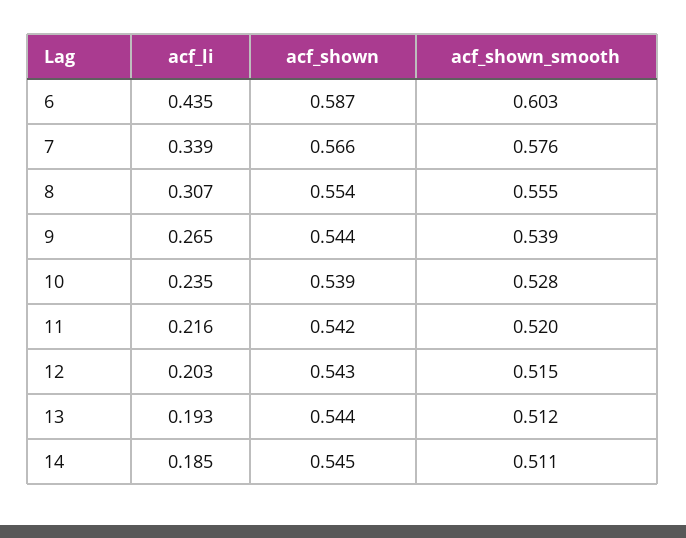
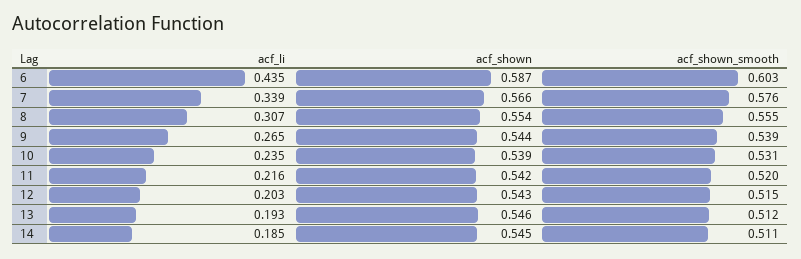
  {
    "acf_li": {
      "6": 0.435,
      "7": 0.339,
      "8": 0.307,
      "9": 0.265,
      "10": 0.235,
      "11": 0.216,
      "12": 0.203,
      "13": 0.193,
      "14": 0.185
    },
    "acf_shown": {
      "6": 0.587,
      "7": 0.566,
      "8": 0.554,
      "9": 0.544,
      "10": 0.539,
      "11": 0.542,
      "12": 0.543,
-     "13": 0.544,
+     "13": 0.546,
      "14": 0.545
    },
    "acf_shown_smooth": {
      "6": 0.603,
      "7": 0.576,
      "8": 0.555,
      "9": 0.539,
-     "10": 0.528,
+     "10": 0.531,
      "11": 0.52,
      "12": 0.515,
      "13": 0.512,
      "14": 0.511
    }
  }

